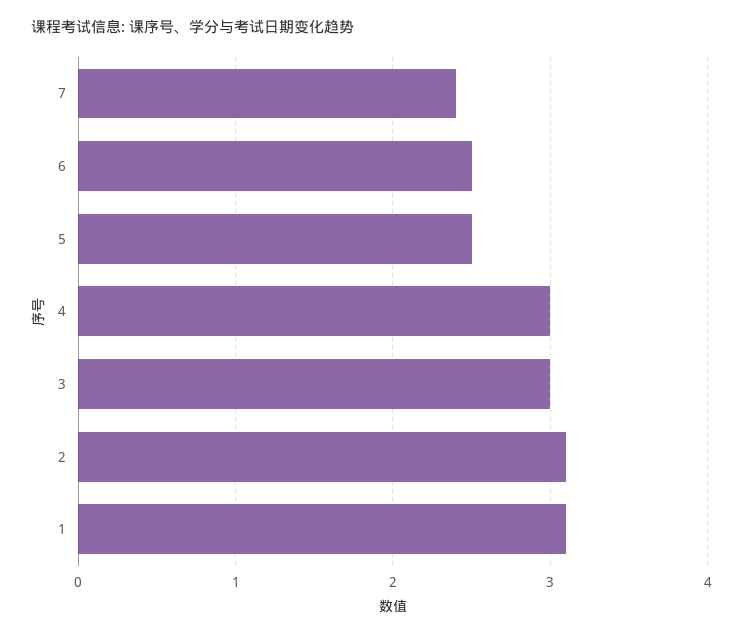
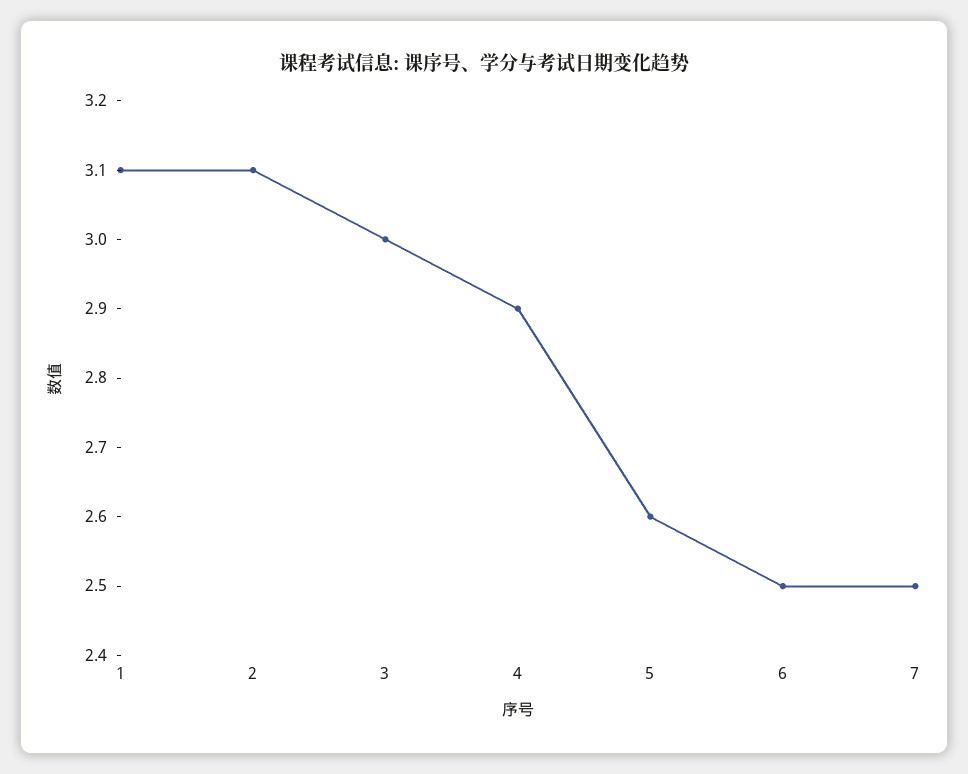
  {
-   "7": 2.4,
+   "7": 2.5,
    "6": 2.5,
-   "5": 2.5,
+   "5": 2.6,
-   "4": 3,
+   "4": 2.9,
    "3": 3,
    "2": 3.1,
    "1": 3.1
  }

